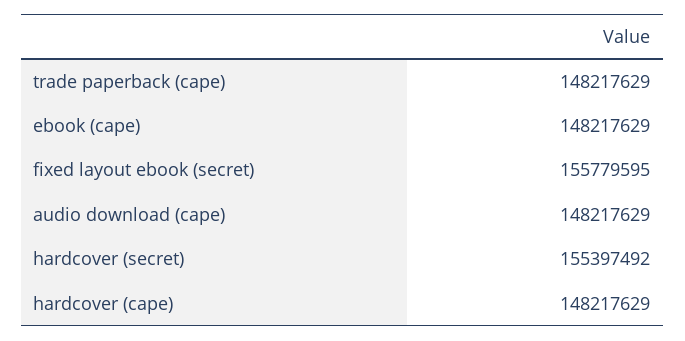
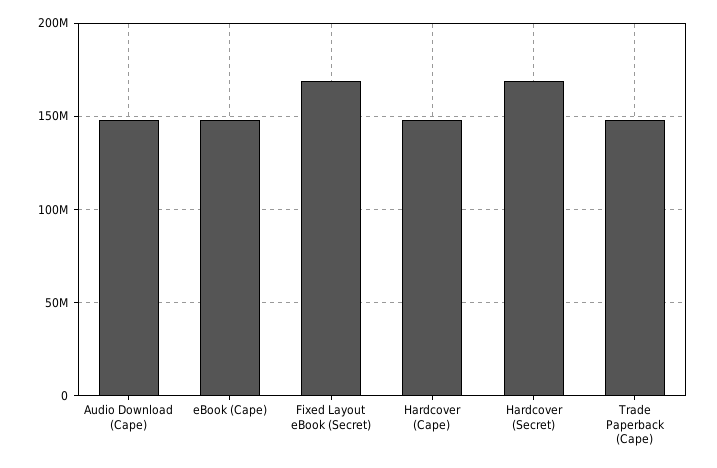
  {
    "trade paperback (cape)": 148217629,
    "ebook (cape)": 148217629,
-   "fixed layout ebook (secret)": 155779595,
+   "fixed layout ebook (secret)": 170000000,
    "audio download (cape)": 148217629,
-   "hardcover (secret)": 155397492,
+   "hardcover (secret)": 170000000,
    "hardcover (cape)": 148217629
  }

